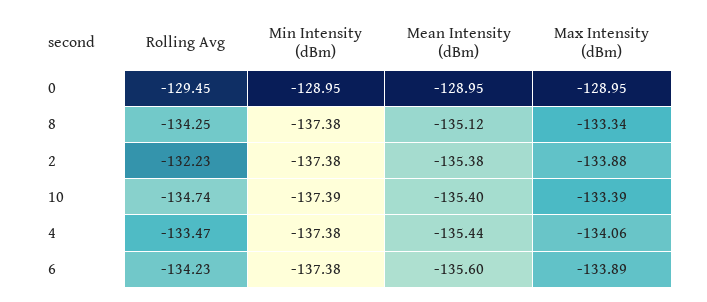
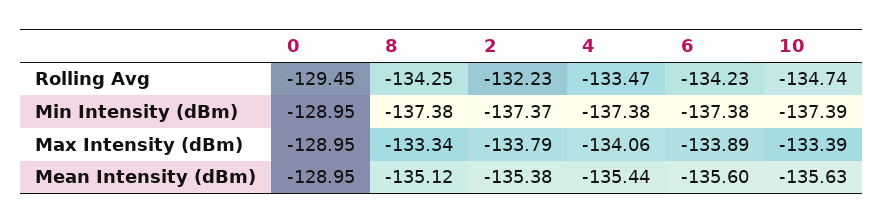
  {
    "Rolling Avg": {
      "0": -129.45,
      "8": -134.25,
      "2": -132.23,
      "10": -134.74,
      "4": -133.47,
      "6": -134.23
    },
    "Min Intensity (dBm)": {
      "0": -128.95,
      "8": -137.38,
-     "2": -137.38,
+     "2": -137.37,
      "10": -137.39,
      "4": -137.38,
      "6": -137.38
    },
    "Mean Intensity (dBm)": {
      "0": -128.95,
      "8": -135.12,
      "2": -135.38,
-     "10": -135.4,
+     "10": -135.63,
      "4": -135.44,
      "6": -135.6
    },
    "Max Intensity (dBm)": {
      "0": -128.95,
      "8": -133.34,
-     "2": -133.88,
+     "2": -133.79,
      "10": -133.39,
      "4": -134.06,
      "6": -133.89
    }
  }

